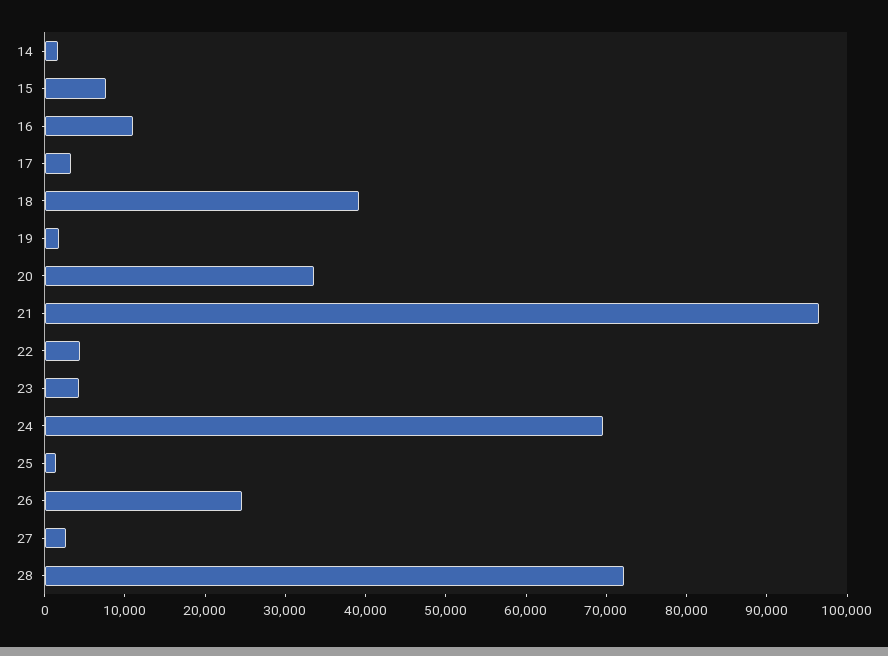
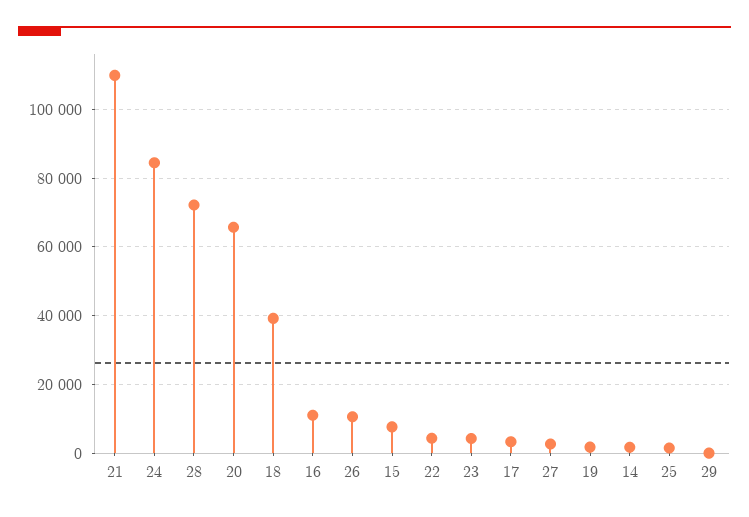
  {
    "14": 2000,
    "15": 8000,
    "16": 12000,
    "17": 4000,
    "18": 40000,
    "19": 2000,
-   "20": 34000,
+   "20": 66000,
-   "21": 96000,
+   "21": 110000,
    "22": 4000,
    "23": 4000,
-   "24": 70000,
+   "24": 84000,
    "25": 2000,
-   "26": 24000,
+   "26": 10000,
    "27": 2000,
-   "28": 72000
+   "28": 72000,
+   "29": 0
  }

